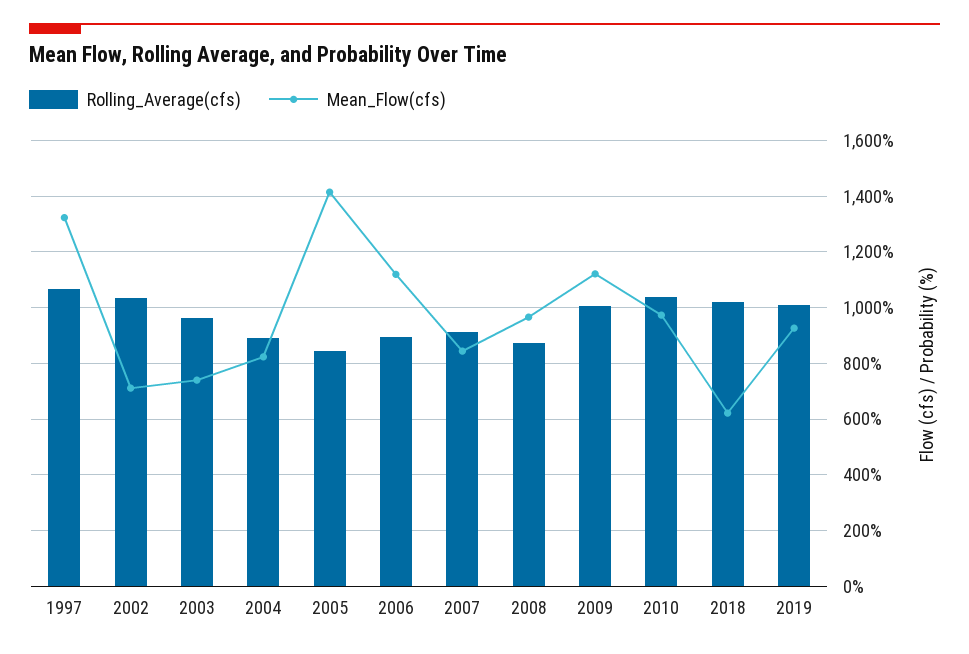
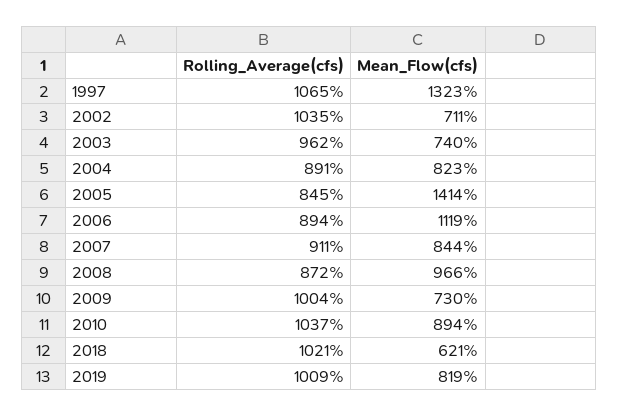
  {
    "Rolling_Average(cfs)": {
      "1997": 1065,
      "2002": 1035,
      "2003": 962,
      "2004": 891,
      "2005": 845,
      "2006": 894,
      "2007": 911,
      "2008": 872,
      "2009": 1004,
      "2010": 1037,
      "2018": 1021,
      "2019": 1009
    },
    "Mean_Flow(cfs)": {
      "1997": 1323,
      "2002": 711,
      "2003": 740,
      "2004": 823,
      "2005": 1414,
      "2006": 1119,
      "2007": 844,
      "2008": 966,
-     "2009": 1125,
+     "2009": 730,
-     "2010": 975,
+     "2010": 894,
      "2018": 621,
-     "2019": 925
+     "2019": 819
    }
  }

